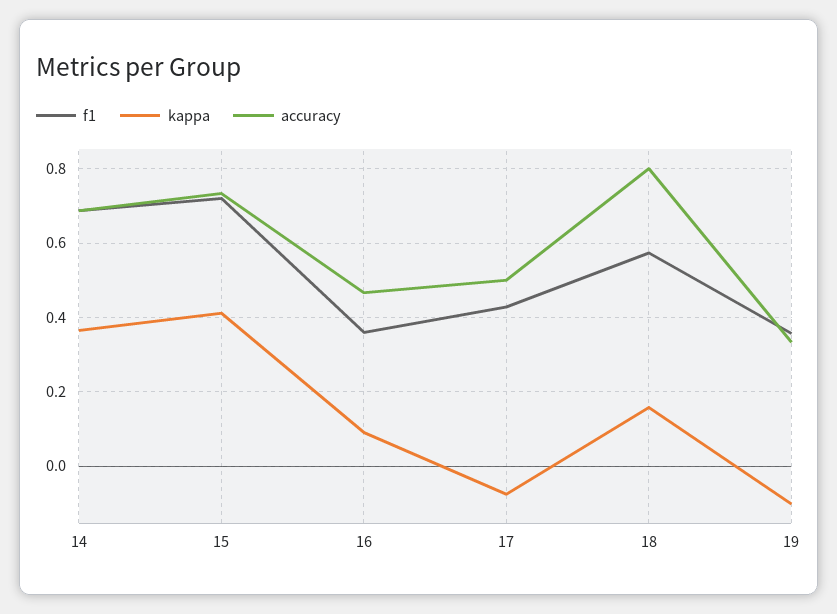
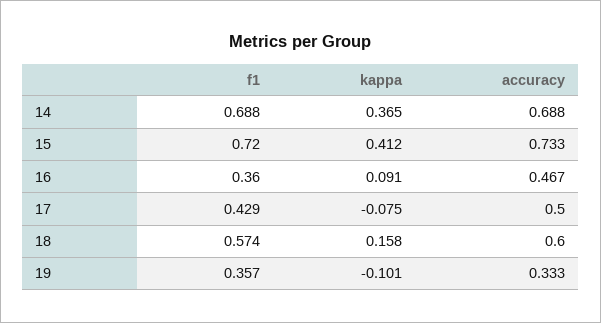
  {
    "f1": {
      "14": 0.688,
      "15": 0.72,
      "16": 0.36,
      "17": 0.429,
      "18": 0.574,
      "19": 0.357
    },
    "kappa": {
      "14": 0.365,
      "15": 0.412,
      "16": 0.091,
      "17": -0.075,
      "18": 0.158,
      "19": -0.101
    },
    "accuracy": {
      "14": 0.688,
      "15": 0.733,
      "16": 0.467,
      "17": 0.5,
-     "18": 0.8,
+     "18": 0.6,
      "19": 0.333
    }
  }

